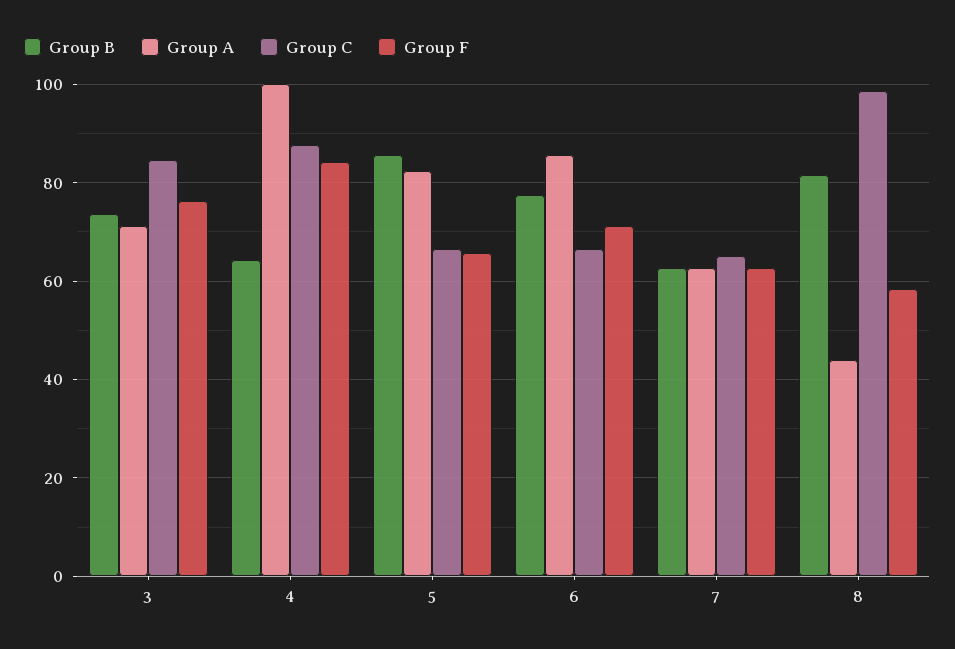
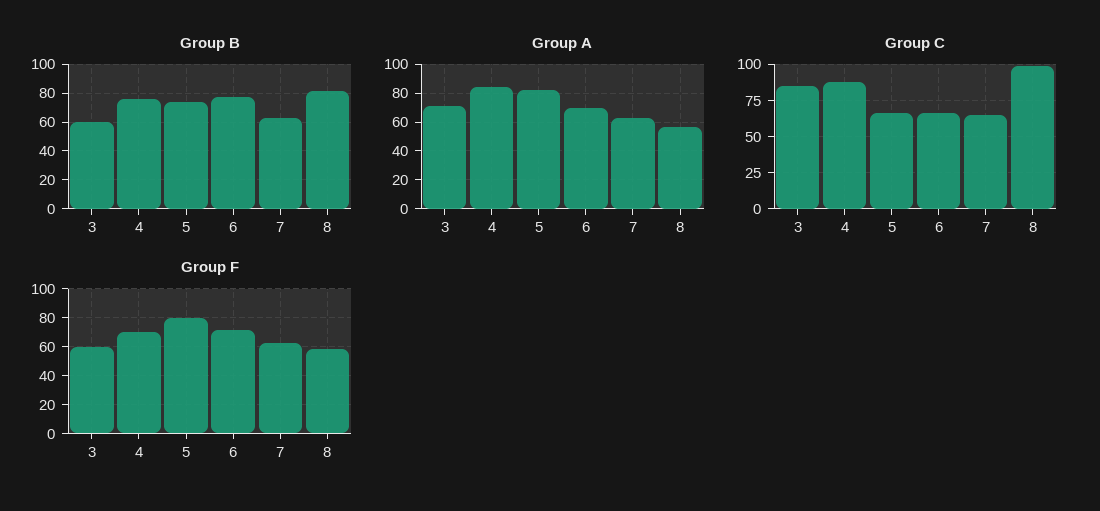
  {
    "Group B": {
-     "3": 74,
+     "3": 60,
-     "4": 64,
+     "4": 75,
-     "5": 86,
+     "5": 75,
      "6": 78,
      "7": 62,
      "8": 82
    },
    "Group A": {
      "3": 72,
-     "4": 100,
+     "4": 85,
      "5": 82,
-     "6": 86,
+     "6": 70,
      "7": 62,
-     "8": 44
+     "8": 55
    },
    "Group C": {
      "3": 84,
      "4": 88,
      "5": 66,
      "6": 66,
      "7": 66,
      "8": 98
    },
    "Group F": {
-     "3": 76,
+     "3": 60,
-     "4": 84,
+     "4": 70,
-     "5": 66,
+     "5": 80,
      "6": 72,
      "7": 62,
      "8": 58
    }
  }

